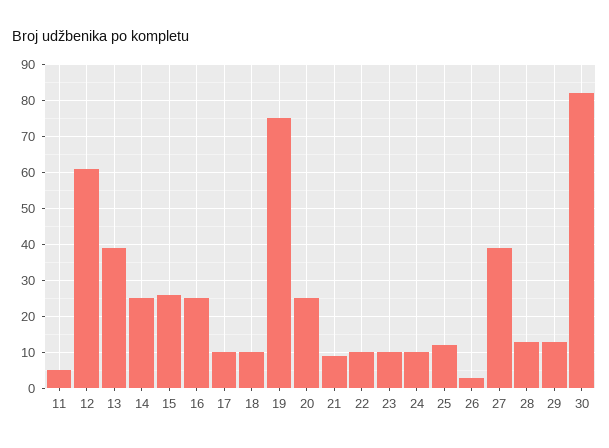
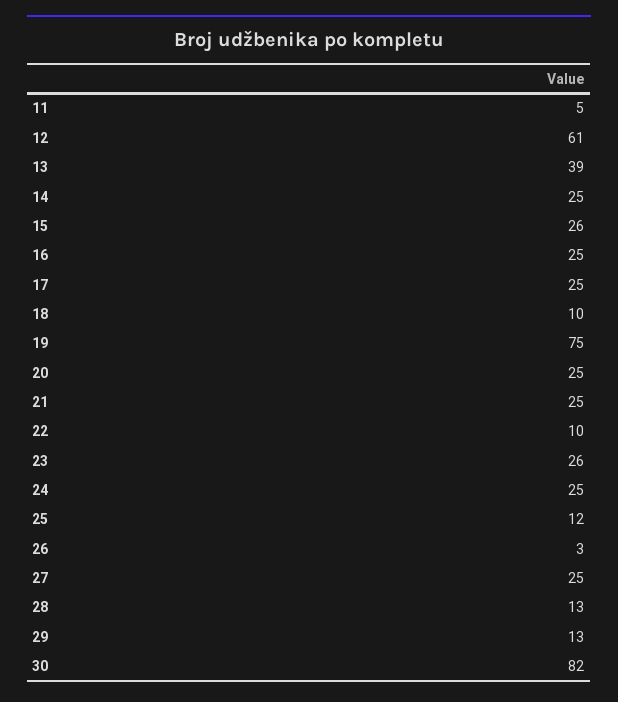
  {
    "11": 5,
    "12": 61,
    "13": 39,
    "14": 25,
    "15": 26,
    "16": 25,
-   "17": 10,
+   "17": 25,
    "18": 10,
    "19": 75,
    "20": 25,
-   "21": 10,
+   "21": 25,
    "22": 10,
-   "23": 10,
+   "23": 26,
-   "24": 10,
+   "24": 25,
    "25": 12,
    "26": 3,
-   "27": 40,
+   "27": 25,
    "28": 13,
    "29": 13,
    "30": 82
  }

